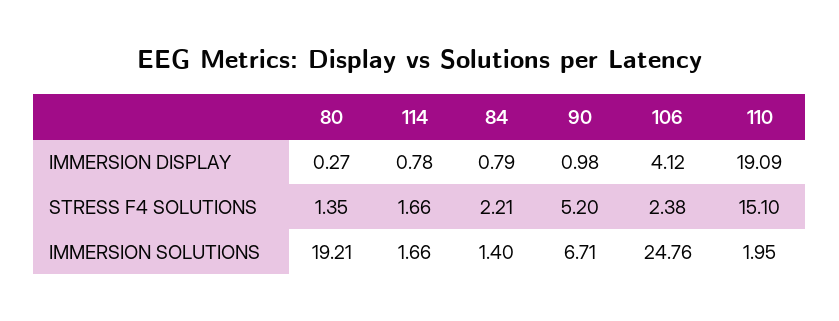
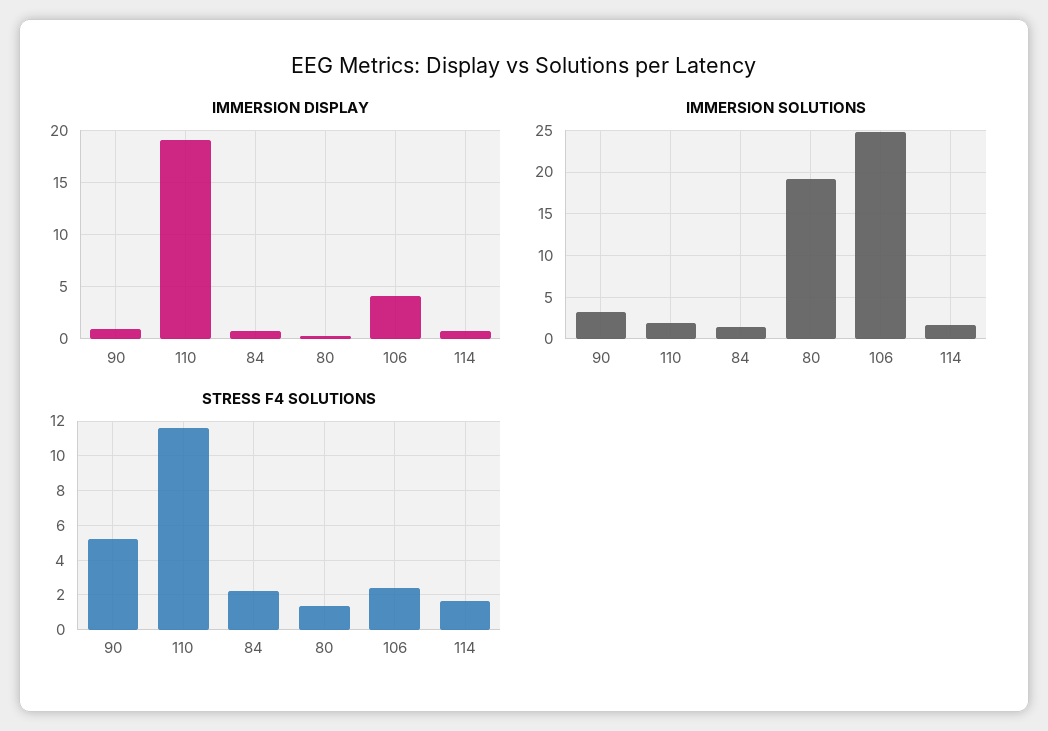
  {
    "IMMERSION DISPLAY": {
      "80": 0.27,
      "114": 0.78,
      "84": 0.79,
      "90": 0.98,
      "106": 4.12,
      "110": 19.09
    },
    "STRESS F4 SOLUTIONS": {
      "80": 1.35,
      "114": 1.66,
      "84": 2.21,
      "90": 5.2,
      "106": 2.38,
-     "110": 15.1
+     "110": 11.5
    },
    "IMMERSION SOLUTIONS": {
      "80": 19.21,
      "114": 1.66,
      "84": 1.4,
-     "90": 6.71,
+     "90": 3,
      "106": 24.76,
      "110": 1.95
    }
  }

